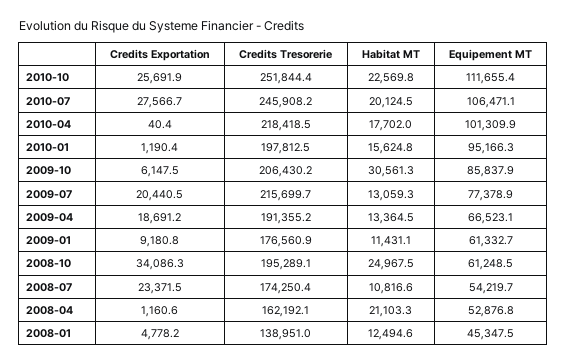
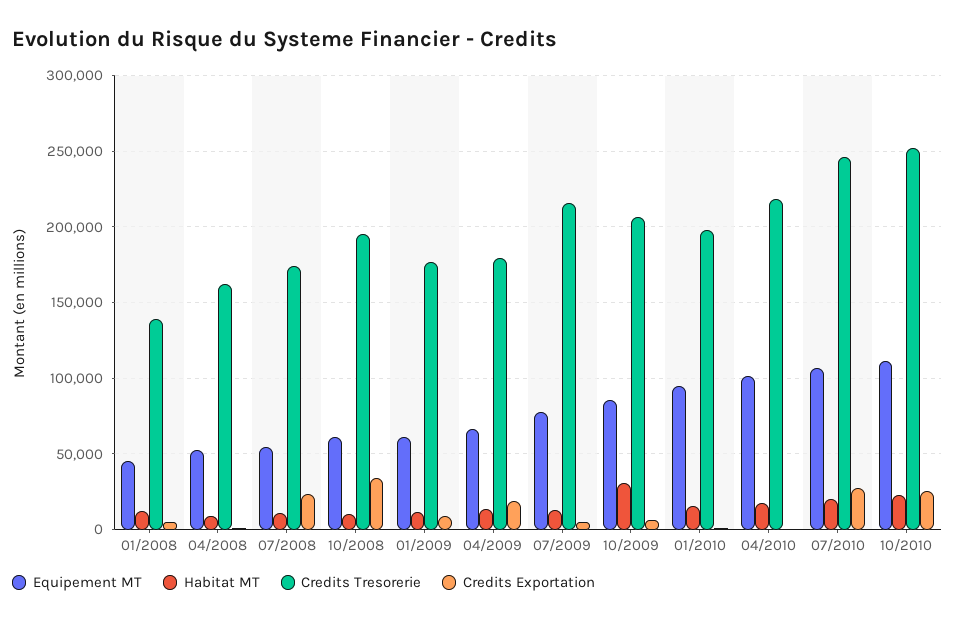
  {
    "Credits Exportation": {
      "2010-10": 25691.9,
      "2010-07": 27566.7,
      "2010-04": 40.4,
      "2010-01": 1190.4,
      "2009-10": 6147.5,
-     "2009-07": 20440.5,
+     "2009-07": 5000,
      "2009-04": 18691.2,
      "2009-01": 9180.8,
      "2008-10": 34086.3,
      "2008-07": 23371.5,
      "2008-04": 1160.6,
      "2008-01": 4778.2
    },
    "Credits Tresorerie": {
      "2010-10": 251844.4,
      "2010-07": 245908.2,
      "2010-04": 218418.5,
      "2010-01": 197812.5,
      "2009-10": 206430.2,
      "2009-07": 215699.7,
-     "2009-04": 191355.2,
+     "2009-04": 180000,
      "2009-01": 176560.9,
      "2008-10": 195289.1,
      "2008-07": 174250.4,
      "2008-04": 162192.1,
      "2008-01": 138951
    },
    "Habitat MT": {
      "2010-10": 22569.8,
      "2010-07": 20124.5,
      "2010-04": 17702,
      "2010-01": 15624.8,
      "2009-10": 30561.3,
      "2009-07": 13059.3,
      "2009-04": 13364.5,
      "2009-01": 11431.1,
-     "2008-10": 24967.5,
+     "2008-10": 10000,
      "2008-07": 10816.6,
-     "2008-04": 21103.3,
+     "2008-04": 10000,
      "2008-01": 12494.6
    },
    "Equipement MT": {
      "2010-10": 111655.4,
      "2010-07": 106471.1,
      "2010-04": 101309.9,
      "2010-01": 95166.3,
      "2009-10": 85837.9,
      "2009-07": 77378.9,
      "2009-04": 66523.1,
      "2009-01": 61332.7,
      "2008-10": 61248.5,
      "2008-07": 54219.7,
      "2008-04": 52876.8,
      "2008-01": 45347.5
    }
  }

